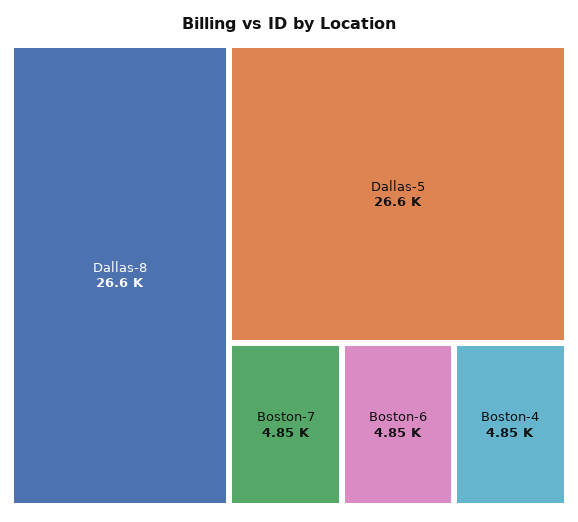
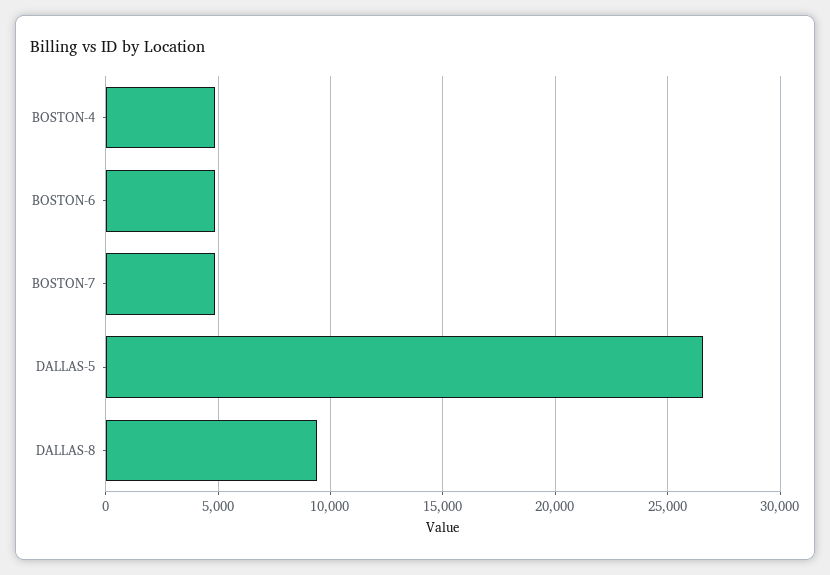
  {
-   "Dallas-8": 26600,
+   "Dallas-8": 9500,
    "Dallas-5": 26600,
    "Boston-7": 4850,
    "Boston-6": 4850,
    "Boston-4": 4850
  }

